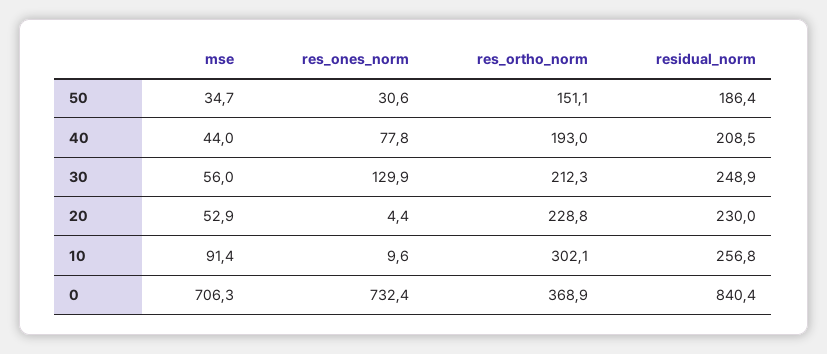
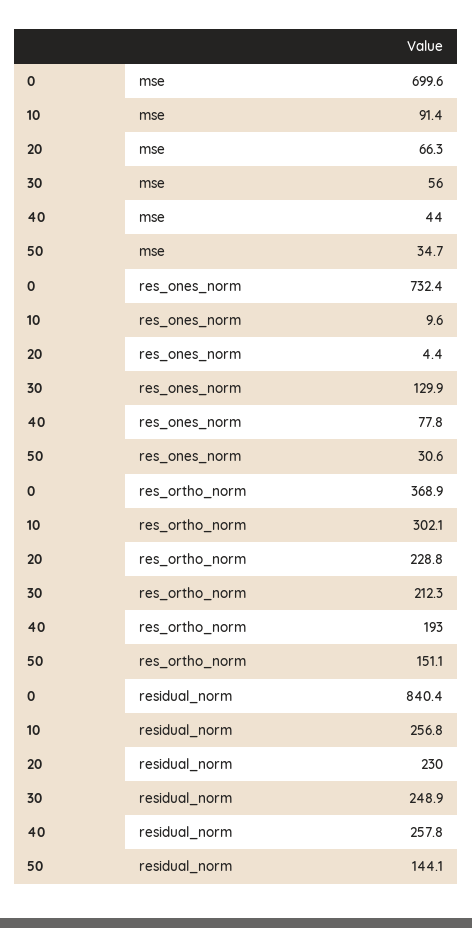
  {
    "mse": {
      "50": 34.7,
      "40": 44,
      "30": 56,
-     "20": 52.9,
+     "20": 66.3,
      "10": 91.4,
-     "0": 706.3
+     "0": 699.6
    },
    "res_ones_norm": {
      "50": 30.6,
      "40": 77.8,
      "30": 129.9,
      "20": 4.4,
      "10": 9.6,
      "0": 732.4
    },
    "res_ortho_norm": {
      "50": 151.1,
      "40": 193,
      "30": 212.3,
      "20": 228.8,
      "10": 302.1,
      "0": 368.9
    },
    "residual_norm": {
-     "50": 186.4,
+     "50": 144.1,
-     "40": 208.5,
+     "40": 257.8,
      "30": 248.9,
      "20": 230,
      "10": 256.8,
      "0": 840.4
    }
  }

